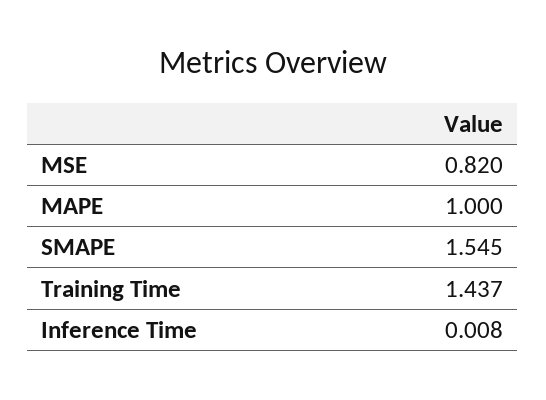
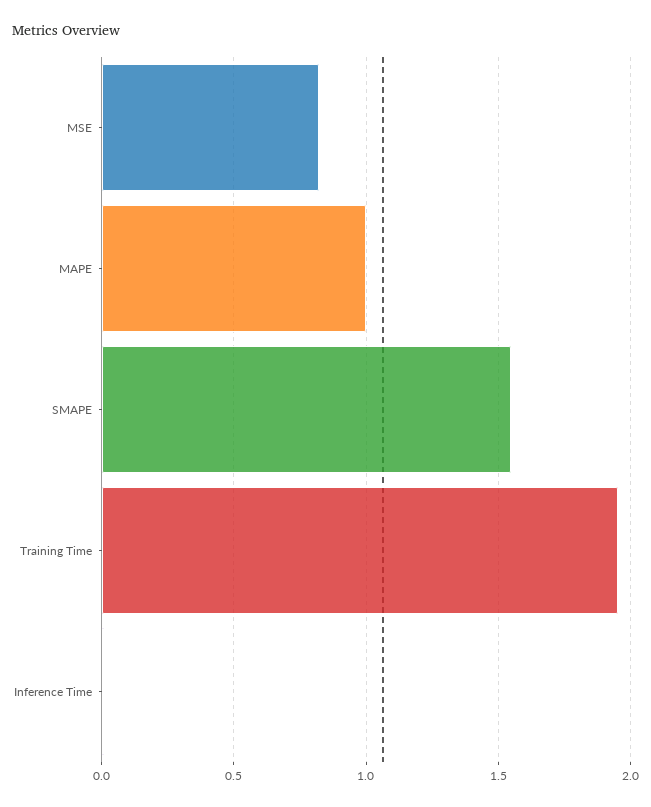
  {
    "MSE": 0.82,
    "MAPE": 1,
    "SMAPE": 1.545,
-   "Training Time": 1.437,
+   "Training Time": 1.95,
    "Inference Time": 0.008
  }

